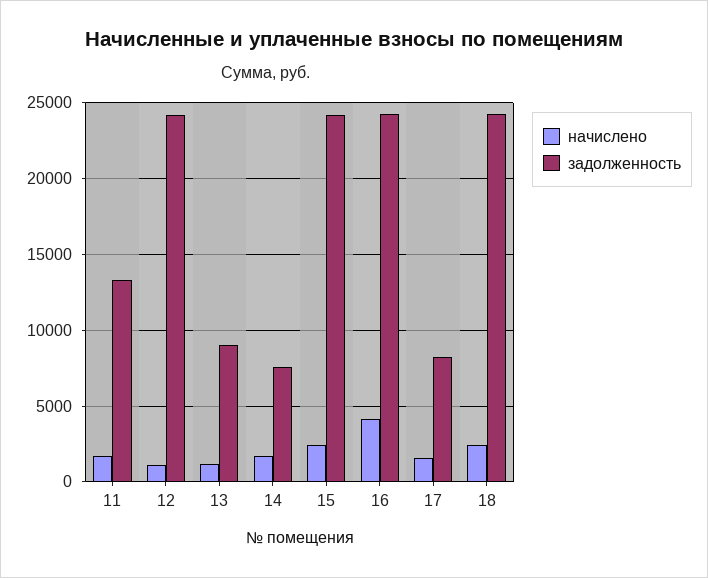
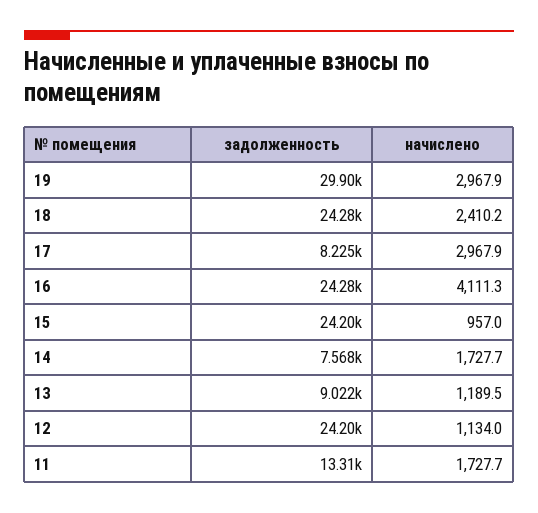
  {
    "начислено": {
      "11": 1727.7,
      "12": 1134,
      "13": 1189.5,
      "14": 1727.7,
-     "15": 2500,
+     "15": 957,
      "16": 4111.3,
-     "17": 1500,
+     "17": 2967.9,
-     "18": 2410.2
+     "18": 2410.2,
+     "19": 2967.9
    },
    "задолженность": {
      "11": 13310,
      "12": 24200,
      "13": 9022,
      "14": 7568,
      "15": 24200,
      "16": 24280,
      "17": 8225,
-     "18": 24280
+     "18": 24280,
+     "19": 29900
    }
  }

